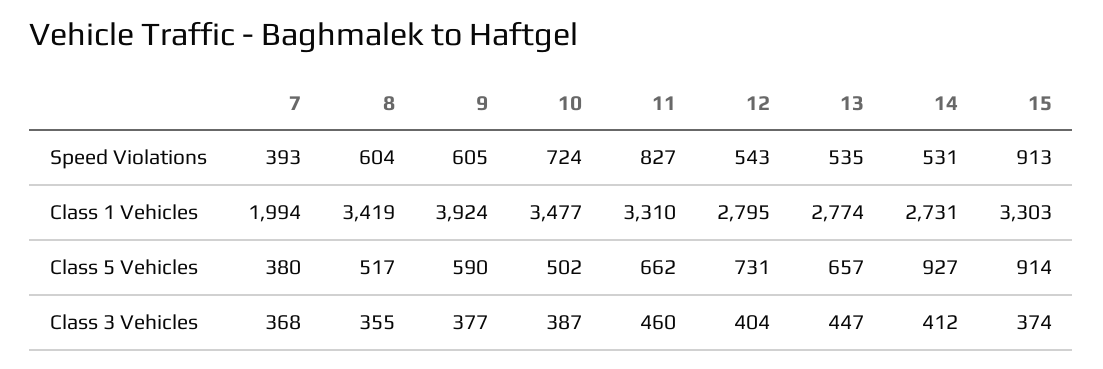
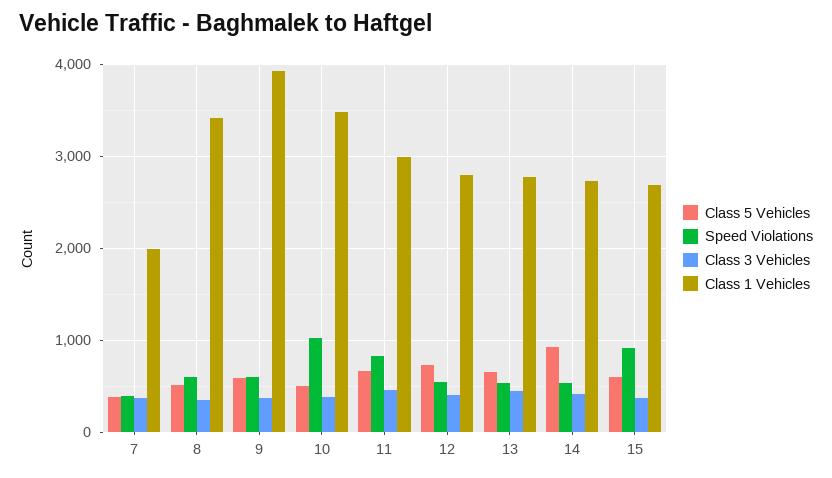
  {
    "Speed Violations": {
      "7": 393,
      "8": 604,
      "9": 605,
-     "10": 724,
+     "10": 1000,
      "11": 827,
      "12": 543,
      "13": 535,
      "14": 531,
      "15": 913
    },
    "Class 1 Vehicles": {
      "7": 1994,
      "8": 3419,
      "9": 3924,
      "10": 3477,
-     "11": 3310,
+     "11": 3000,
      "12": 2795,
      "13": 2774,
      "14": 2731,
-     "15": 3303
+     "15": 2700
    },
    "Class 5 Vehicles": {
      "7": 380,
      "8": 517,
      "9": 590,
      "10": 502,
      "11": 662,
      "12": 731,
      "13": 657,
      "14": 927,
-     "15": 914
+     "15": 600
    },
    "Class 3 Vehicles": {
      "7": 368,
      "8": 355,
      "9": 377,
      "10": 387,
      "11": 460,
      "12": 404,
      "13": 447,
      "14": 412,
      "15": 374
    }
  }

